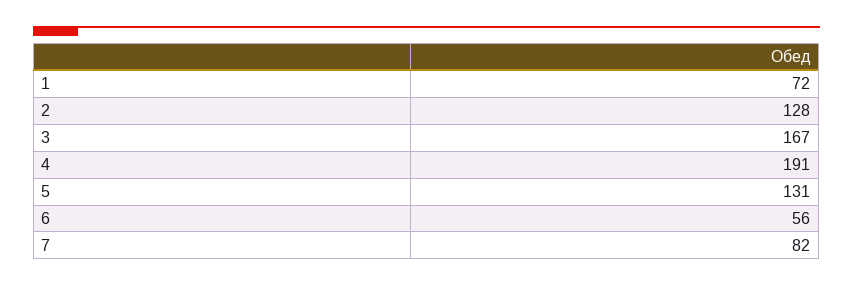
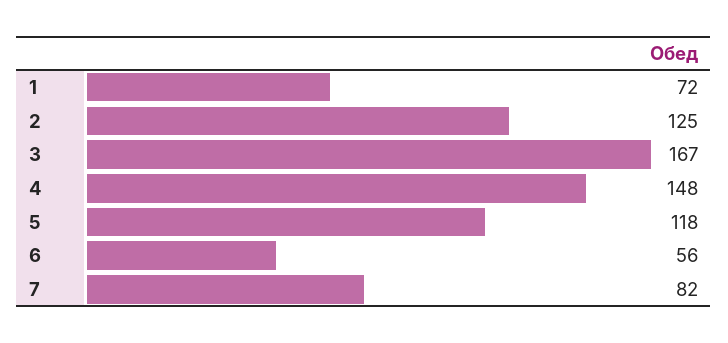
  {
    "1": 72,
-   "2": 128,
+   "2": 125,
    "3": 167,
-   "4": 191,
+   "4": 148,
-   "5": 131,
+   "5": 118,
    "6": 56,
    "7": 82
  }

